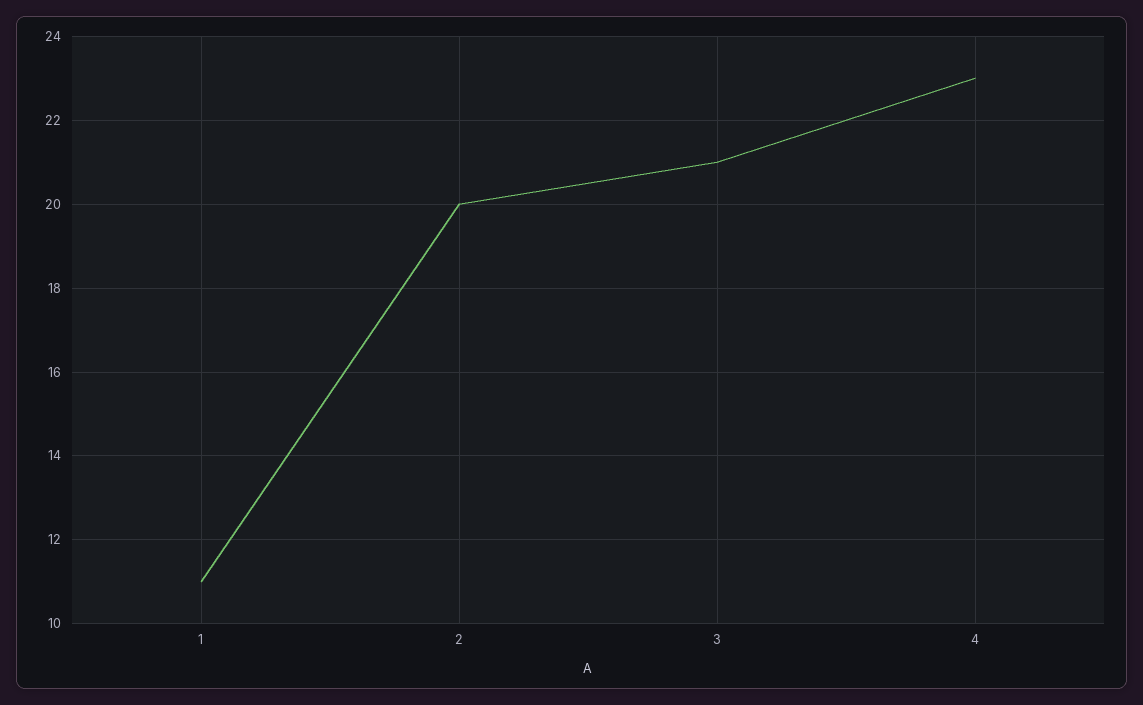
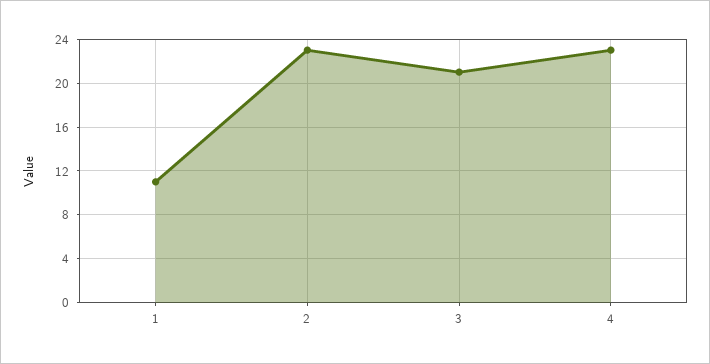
  {
    "1": 11,
-   "2": 20,
+   "2": 23,
    "3": 21,
    "4": 23
  }

